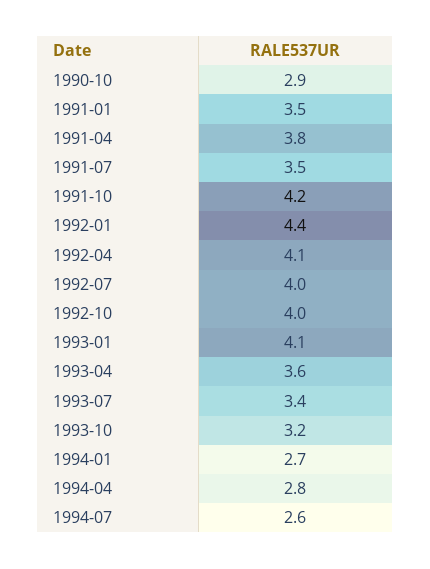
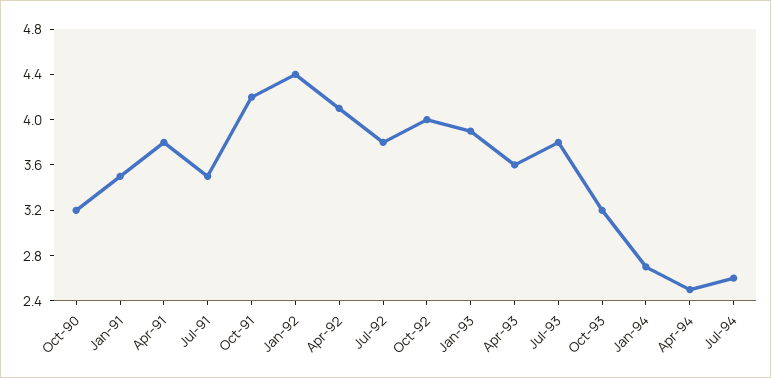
  {
-   "1990-10": 2.9,
+   "1990-10": 3.2,
    "1991-01": 3.5,
    "1991-04": 3.8,
    "1991-07": 3.5,
    "1991-10": 4.2,
    "1992-01": 4.4,
    "1992-04": 4.1,
-   "1992-07": 4,
+   "1992-07": 3.8,
    "1992-10": 4,
-   "1993-01": 4.1,
+   "1993-01": 3.9,
    "1993-04": 3.6,
-   "1993-07": 3.4,
+   "1993-07": 3.8,
    "1993-10": 3.2,
    "1994-01": 2.7,
-   "1994-04": 2.8,
+   "1994-04": 2.5,
    "1994-07": 2.6
  }

